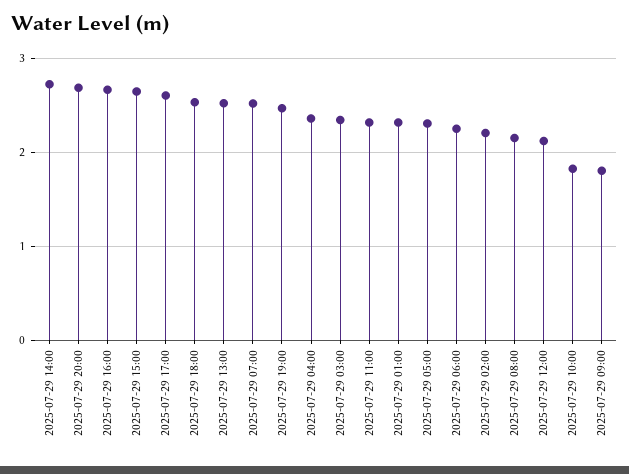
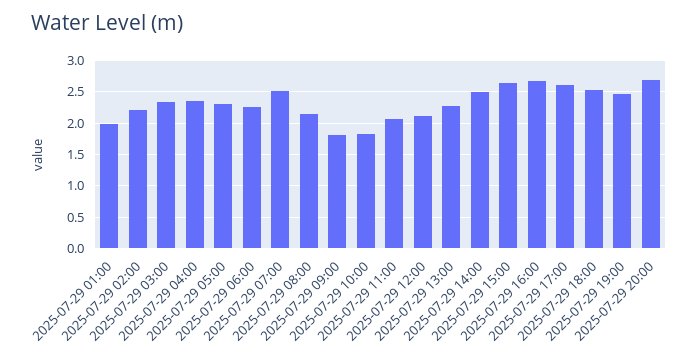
  {
-   "2025-07-29 14:00": 2.7,
+   "2025-07-29 14:00": 2.5,
    "2025-07-29 20:00": 2.7,
    "2025-07-29 16:00": 2.7,
    "2025-07-29 15:00": 2.6,
    "2025-07-29 17:00": 2.6,
    "2025-07-29 18:00": 2.5,
-   "2025-07-29 13:00": 2.5,
+   "2025-07-29 13:00": 2.3,
    "2025-07-29 07:00": 2.5,
    "2025-07-29 19:00": 2.5,
    "2025-07-29 04:00": 2.4,
    "2025-07-29 03:00": 2.3,
-   "2025-07-29 11:00": 2.3,
+   "2025-07-29 11:00": 2.1,
-   "2025-07-29 01:00": 2.3,
+   "2025-07-29 01:00": 2,
    "2025-07-29 05:00": 2.3,
    "2025-07-29 06:00": 2.3,
    "2025-07-29 02:00": 2.2,
    "2025-07-29 08:00": 2.2,
    "2025-07-29 12:00": 2.1,
    "2025-07-29 10:00": 1.8,
    "2025-07-29 09:00": 1.8
  }

